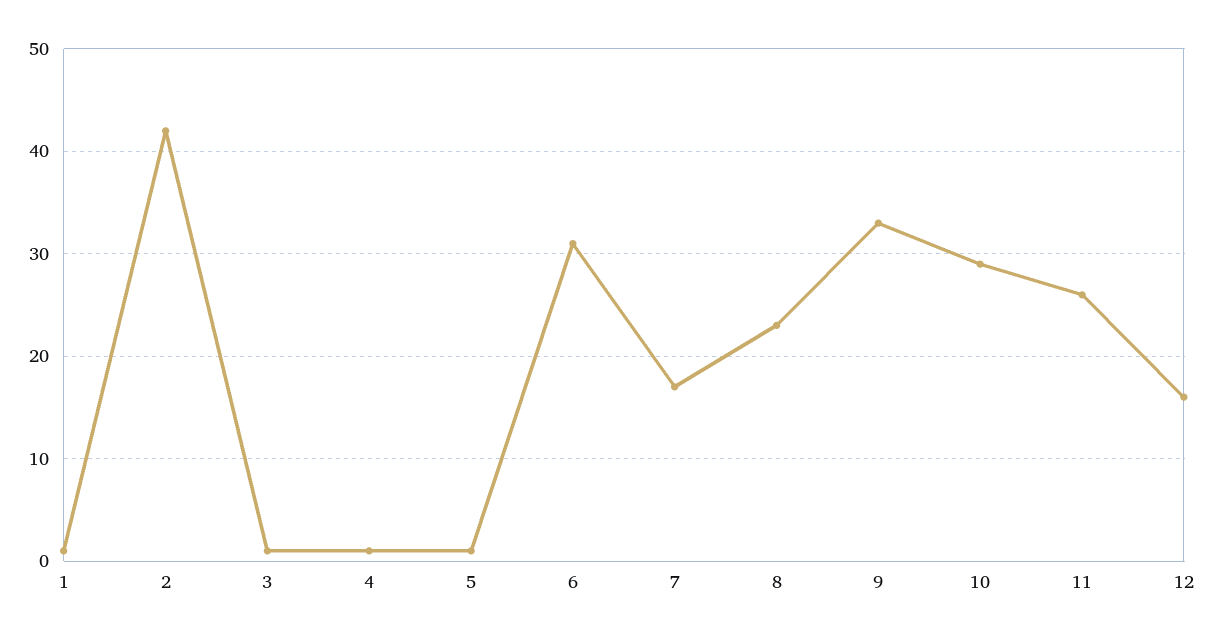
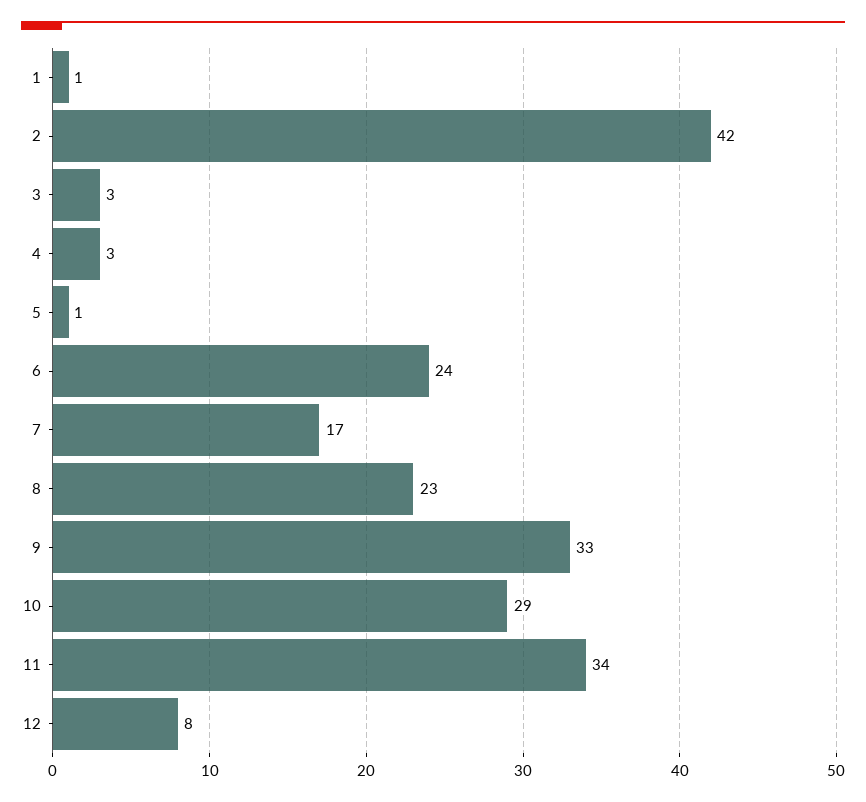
  {
    "1": 1,
    "2": 42,
-   "3": 1,
+   "3": 3,
-   "4": 1,
+   "4": 3,
    "5": 1,
-   "6": 31,
+   "6": 24,
    "7": 17,
    "8": 23,
    "9": 33,
    "10": 29,
-   "11": 26,
+   "11": 34,
-   "12": 16
+   "12": 8
  }

